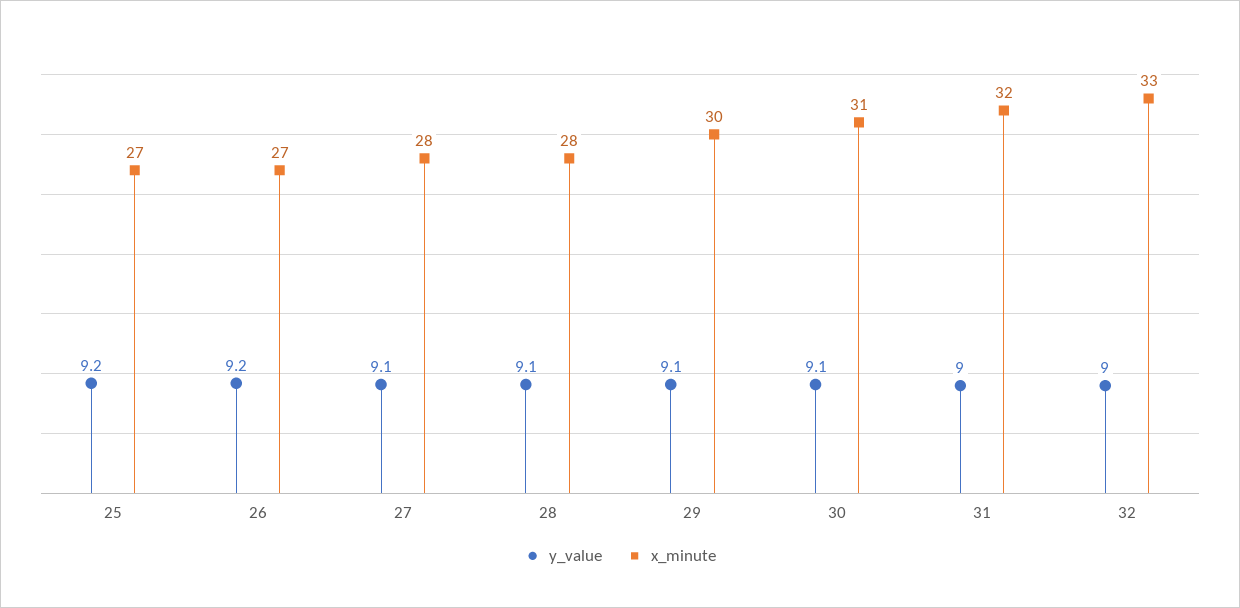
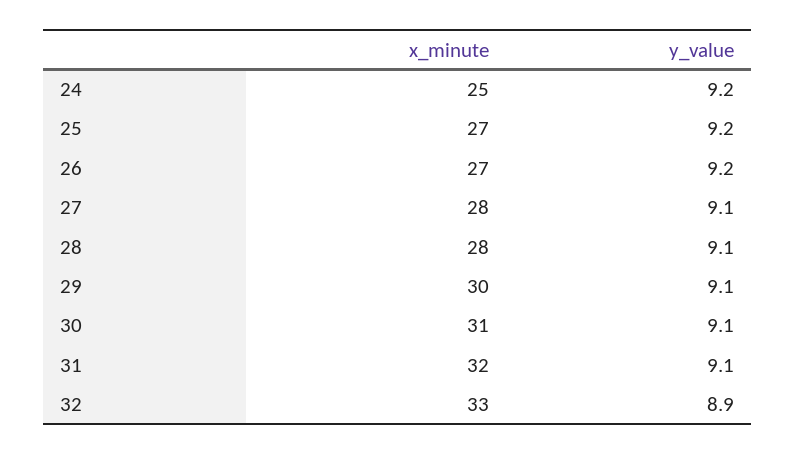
  {
    "y_value": {
      "25": 9.2,
      "26": 9.2,
      "27": 9.1,
      "28": 9.1,
      "29": 9.1,
      "30": 9.1,
-     "31": 9,
+     "31": 9.1,
-     "32": 9
+     "32": 8.9,
+     "24": 9.2
    },
    "x_minute": {
      "25": 27,
      "26": 27,
      "27": 28,
      "28": 28,
      "29": 30,
      "30": 31,
      "31": 32,
-     "32": 33
+     "32": 33,
+     "24": 25
    }
  }

